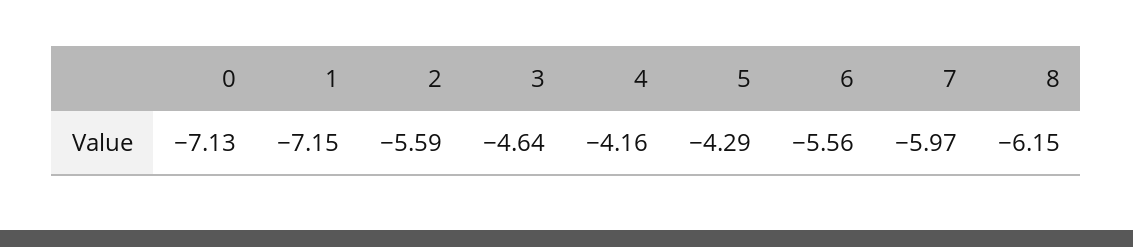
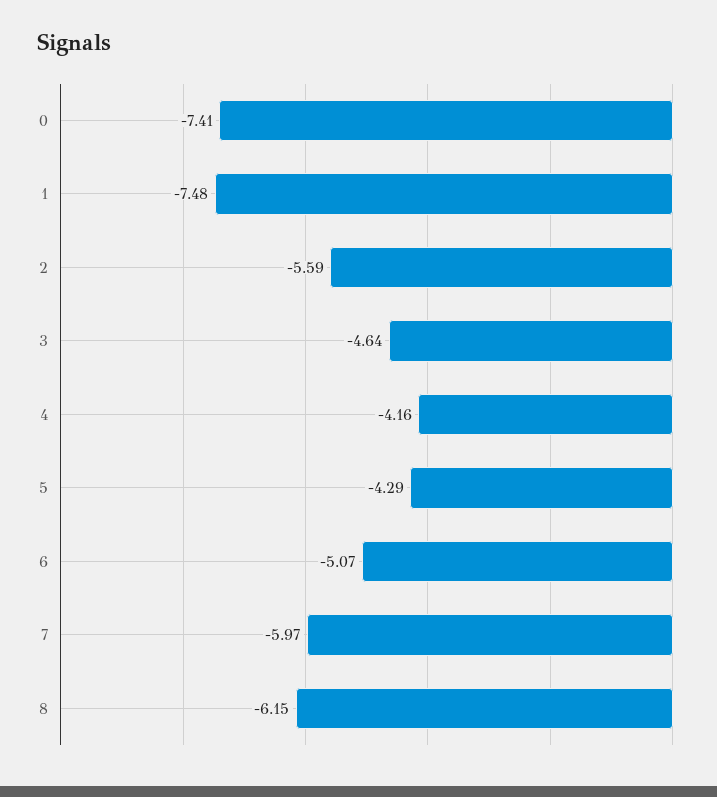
  {
-   "0": -7.13,
+   "0": -7.41,
-   "1": -7.15,
+   "1": -7.48,
    "2": -5.59,
    "3": -4.64,
    "4": -4.16,
    "5": -4.29,
-   "6": -5.56,
+   "6": -5.07,
    "7": -5.97,
    "8": -6.15
  }

